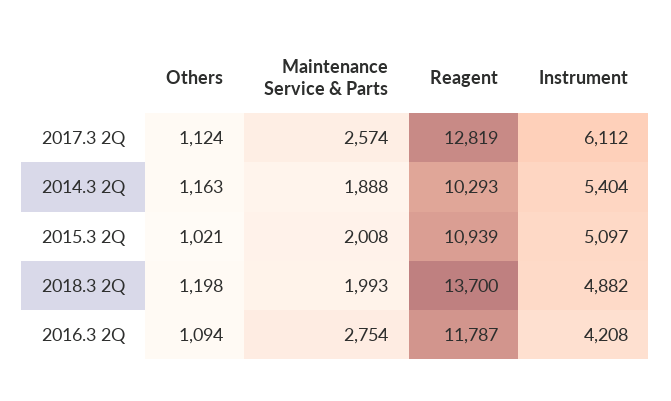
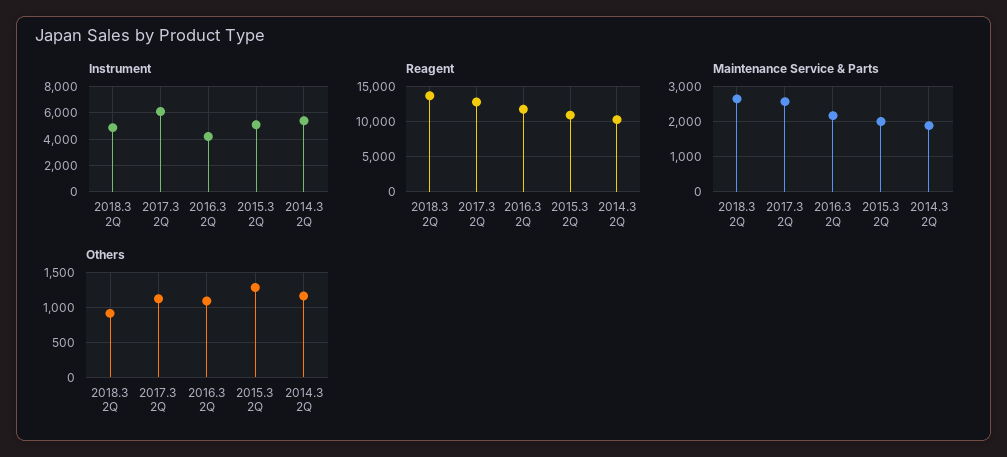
  {
    "Others": {
      "2017.3 2Q": 1124,
      "2014.3 2Q": 1163,
-     "2015.3 2Q": 1021,
+     "2015.3 2Q": 1300,
-     "2018.3 2Q": 1198,
+     "2018.3 2Q": 900,
      "2016.3 2Q": 1094
    },
    "Maintenance Service & Parts": {
      "2017.3 2Q": 2574,
      "2014.3 2Q": 1888,
      "2015.3 2Q": 2008,
-     "2018.3 2Q": 1993,
+     "2018.3 2Q": 2600,
-     "2016.3 2Q": 2754
+     "2016.3 2Q": 2200
    },
    "Reagent": {
      "2017.3 2Q": 12819,
      "2014.3 2Q": 10293,
      "2015.3 2Q": 10939,
      "2018.3 2Q": 13700,
      "2016.3 2Q": 11787
    },
    "Instrument": {
      "2017.3 2Q": 6112,
      "2014.3 2Q": 5404,
      "2015.3 2Q": 5097,
      "2018.3 2Q": 4882,
      "2016.3 2Q": 4208
    }
  }

